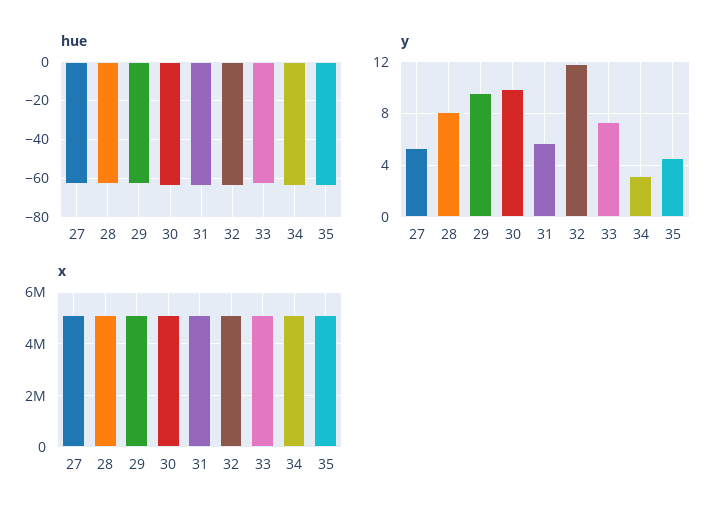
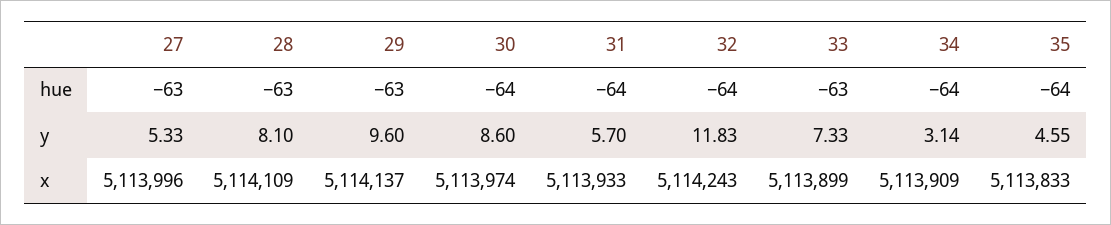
  {
    "hue": {
      "27": -63,
      "28": -63,
      "29": -63,
      "30": -64,
      "31": -64,
      "32": -64,
      "33": -63,
      "34": -64,
      "35": -64
    },
    "y": {
      "27": 5.33,
      "28": 8.1,
      "29": 9.6,
-     "30": 10,
+     "30": 8.6,
      "31": 5.7,
      "32": 11.83,
      "33": 7.33,
      "34": 3.14,
      "35": 4.55
    },
    "x": {
      "27": 5113996,
      "28": 5114109,
      "29": 5114137,
      "30": 5113974,
      "31": 5113933,
      "32": 5114243,
      "33": 5113899,
      "34": 5113909,
      "35": 5113833
    }
  }

